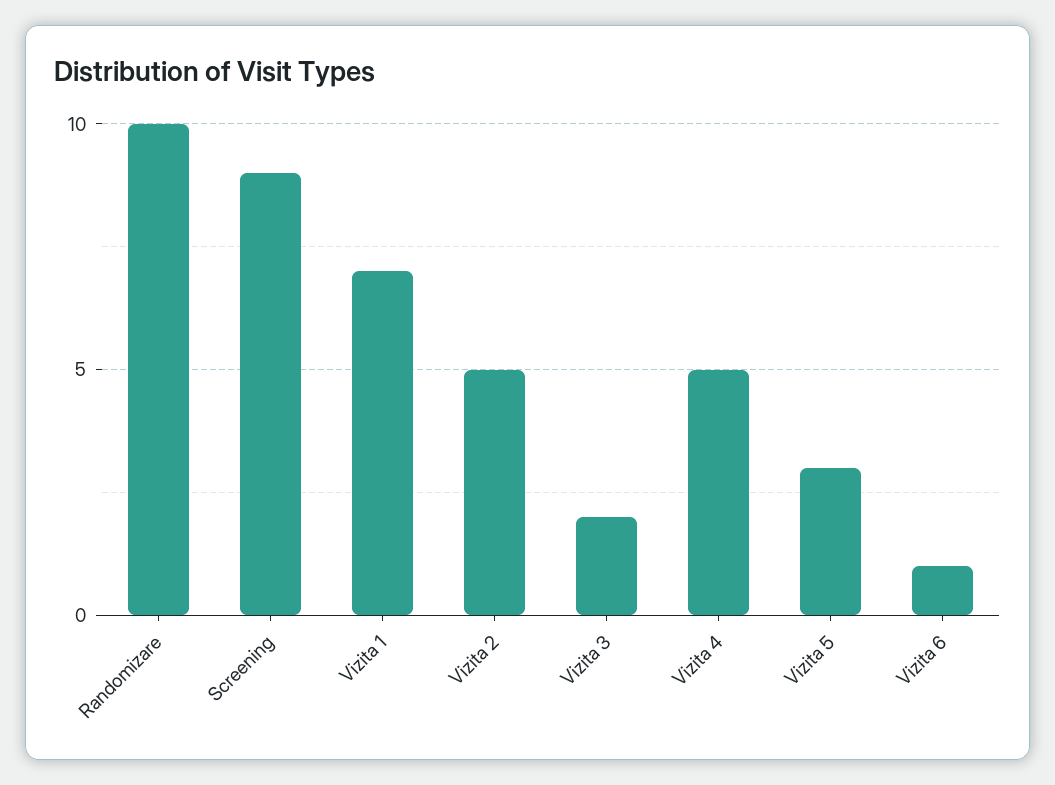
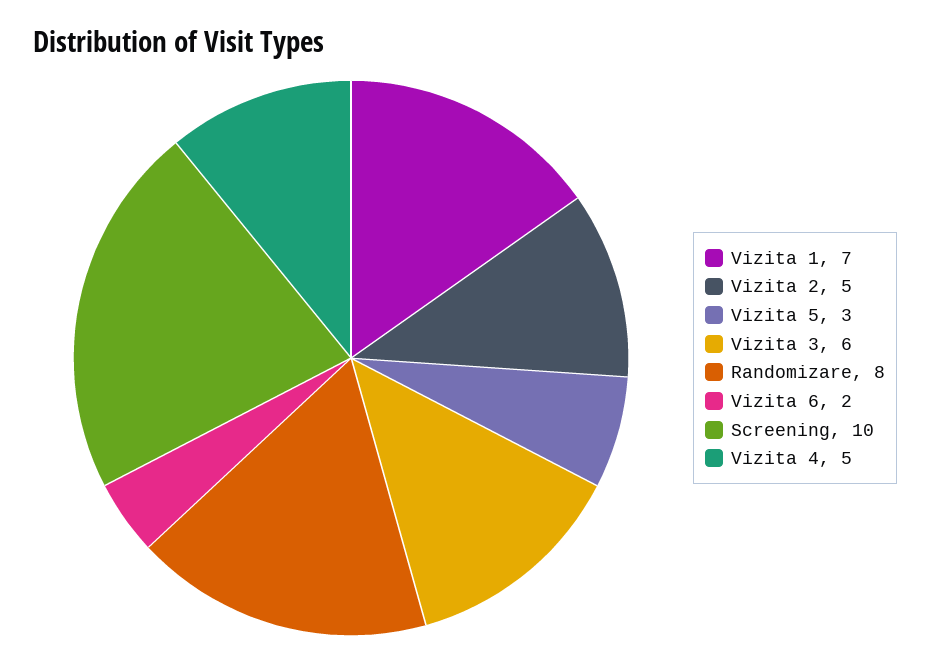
  {
-   "Randomizare": 10,
+   "Randomizare": 8,
-   "Screening": 9,
+   "Screening": 10,
    "Vizita 1": 7,
    "Vizita 2": 5,
-   "Vizita 3": 2,
+   "Vizita 3": 6,
    "Vizita 4": 5,
    "Vizita 5": 3,
-   "Vizita 6": 1
+   "Vizita 6": 2
  }

